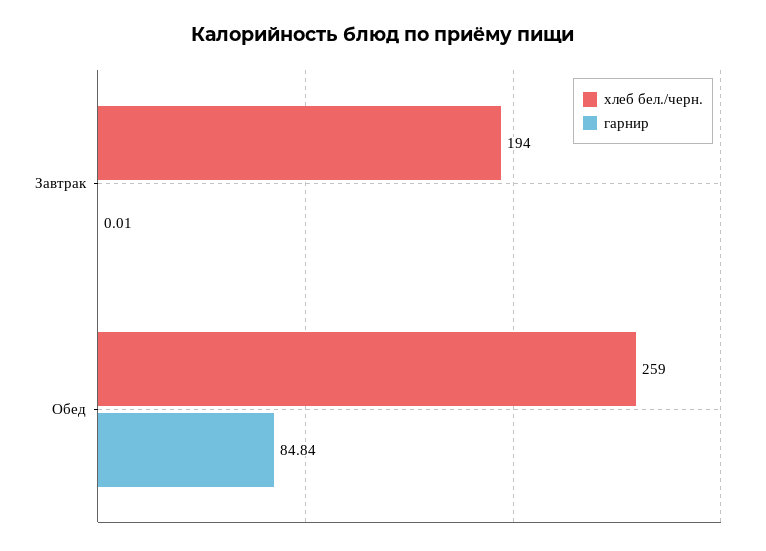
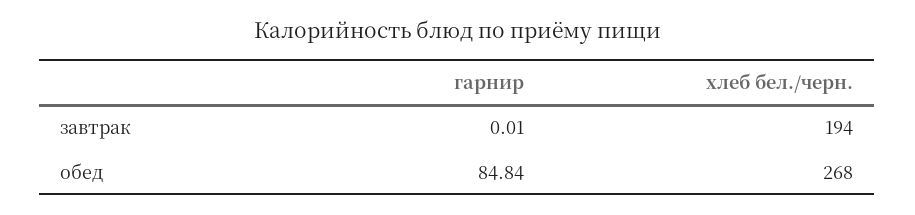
  {
    "хлеб бел./черн.": {
      "Завтрак": 194,
-     "Обед": 259
+     "Обед": 268
    },
    "гарнир": {
      "Завтрак": 0.01,
      "Обед": 84.84
    }
  }

